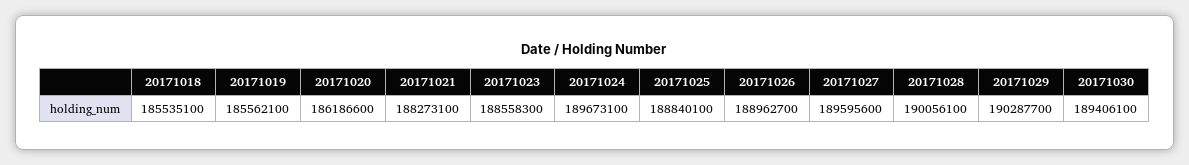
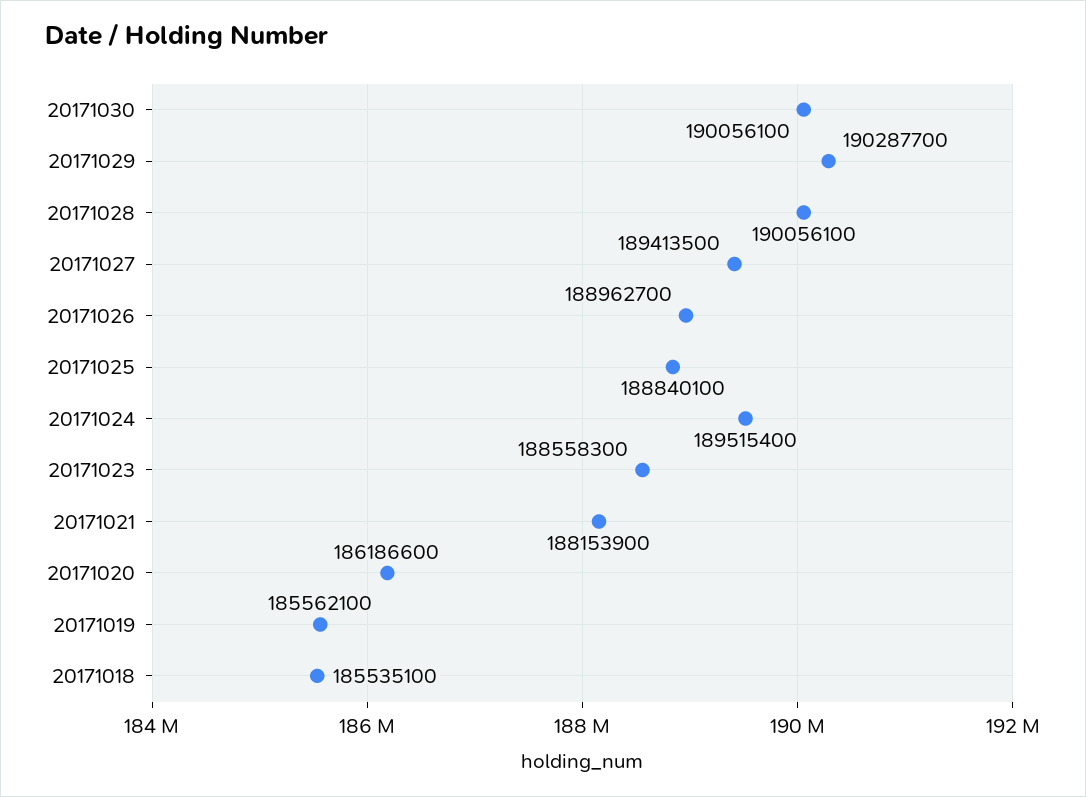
  {
    "20171018": 185535100,
    "20171019": 185562100,
    "20171020": 186186600,
-   "20171021": 188273100,
+   "20171021": 188153900,
    "20171023": 188558300,
-   "20171024": 189673100,
+   "20171024": 189515400,
    "20171025": 188840100,
    "20171026": 188962700,
-   "20171027": 189595600,
+   "20171027": 189413500,
    "20171028": 190056100,
    "20171029": 190287700,
-   "20171030": 189406100
+   "20171030": 190056100
  }

